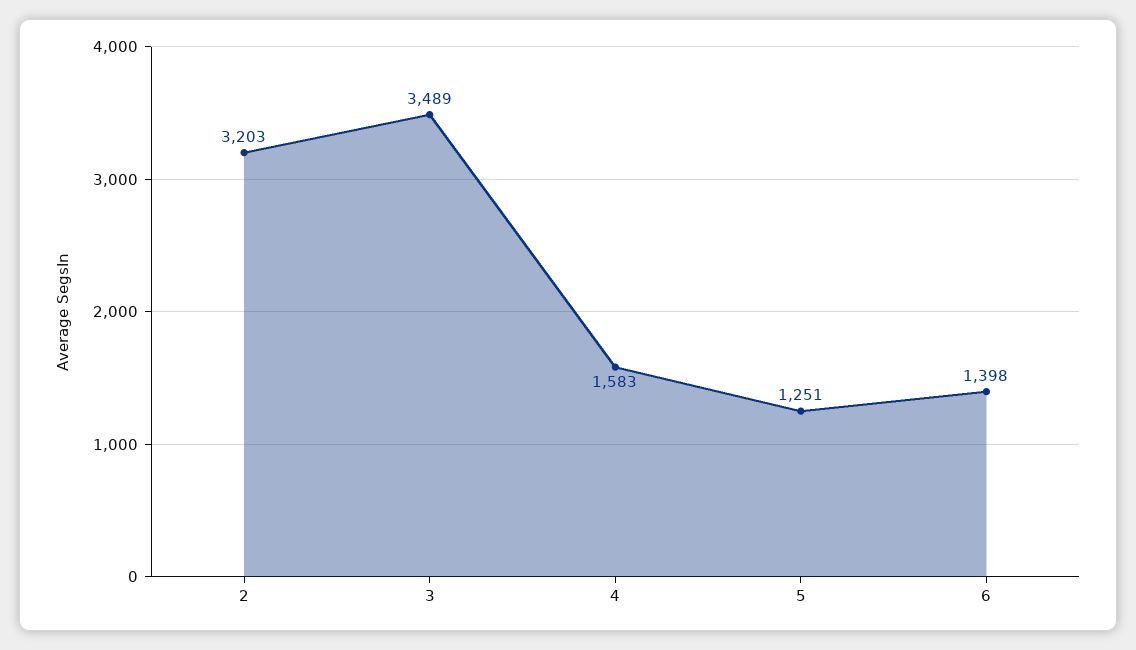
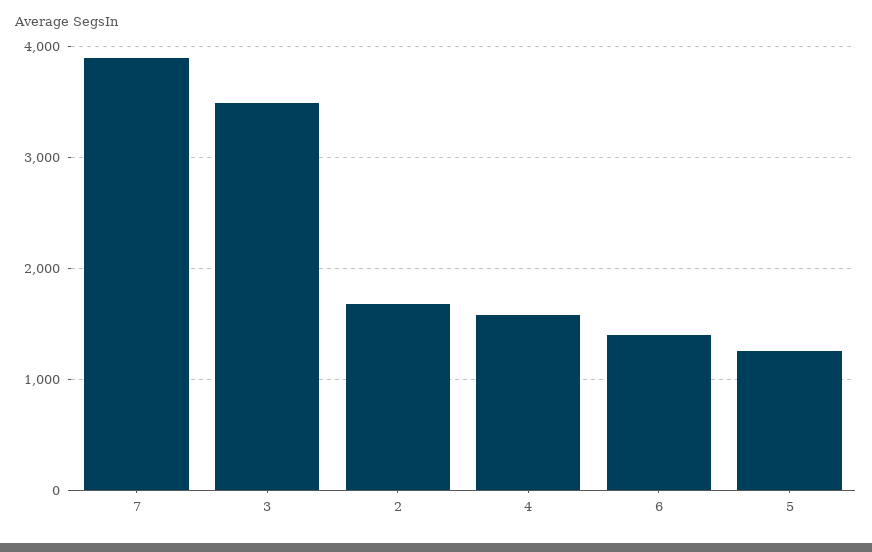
  {
-   "2": 3203,
+   "2": 1700,
    "3": 3489,
    "4": 1583,
    "5": 1251,
-   "6": 1398
+   "6": 1398,
+   "7": 3900
  }

